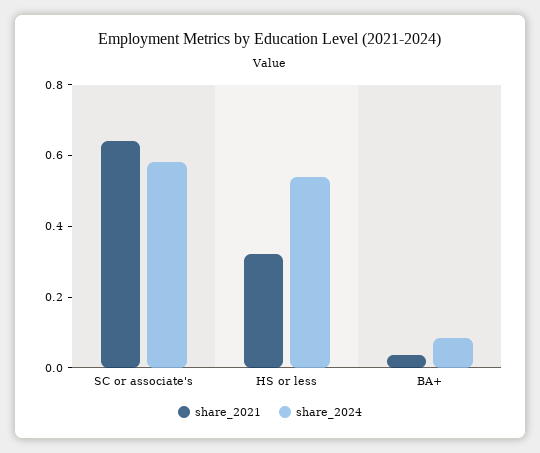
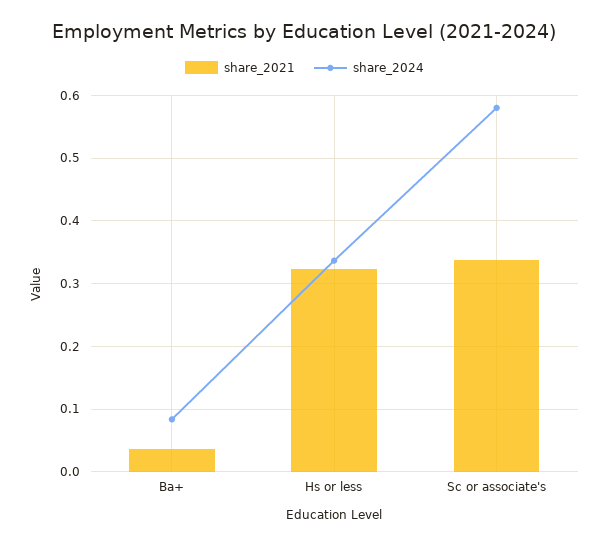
  {
    "share_2021": {
-     "SC or associate's": 0.65,
+     "SC or associate's": 0.34,
      "HS or less": 0.32,
      "BA+": 0.04
    },
    "share_2024": {
      "SC or associate's": 0.58,
-     "HS or less": 0.55,
+     "HS or less": 0.34,
      "BA+": 0.08
    }
  }

